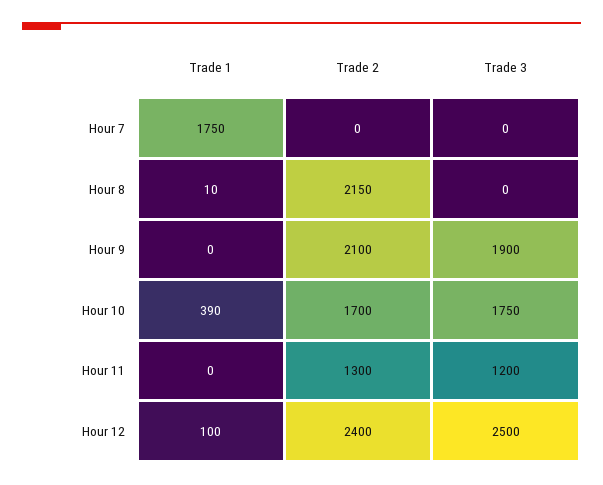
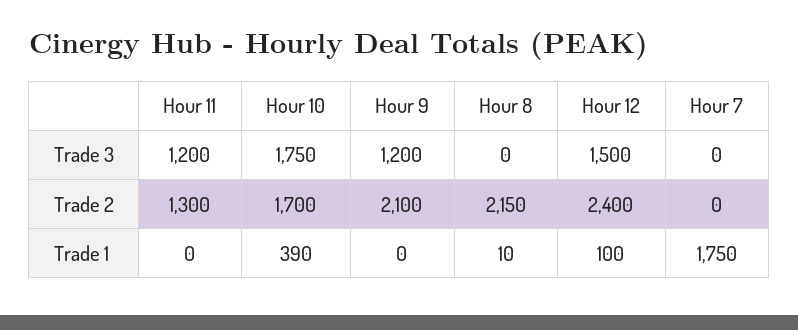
  {
    "Trade 1": {
      "Hour 7": 1750,
      "Hour 8": 10,
      "Hour 9": 0,
      "Hour 10": 390,
      "Hour 11": 0,
      "Hour 12": 100
    },
    "Trade 2": {
      "Hour 7": 0,
      "Hour 8": 2150,
      "Hour 9": 2100,
      "Hour 10": 1700,
      "Hour 11": 1300,
      "Hour 12": 2400
    },
    "Trade 3": {
      "Hour 7": 0,
      "Hour 8": 0,
-     "Hour 9": 1900,
+     "Hour 9": 1200,
      "Hour 10": 1750,
      "Hour 11": 1200,
-     "Hour 12": 2500
+     "Hour 12": 1500
    }
  }

